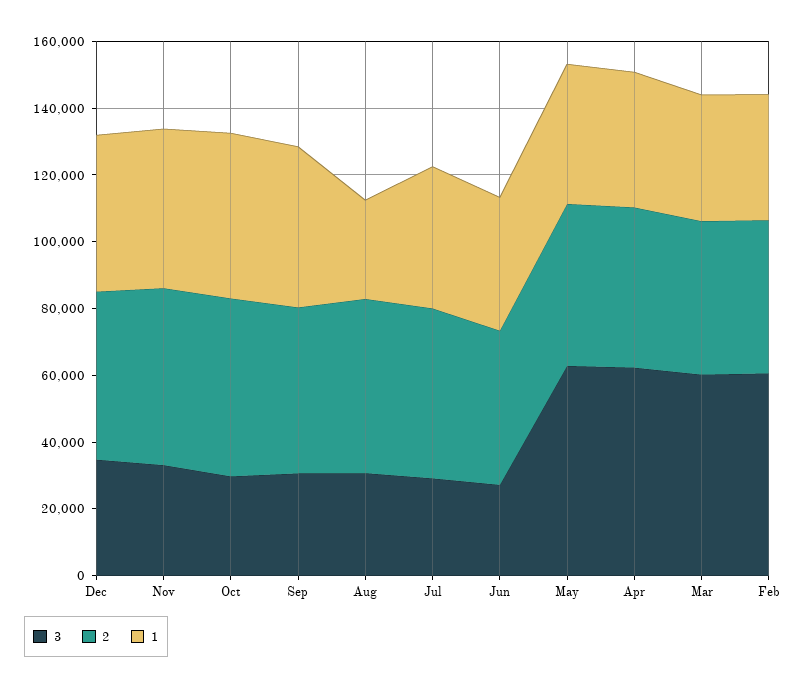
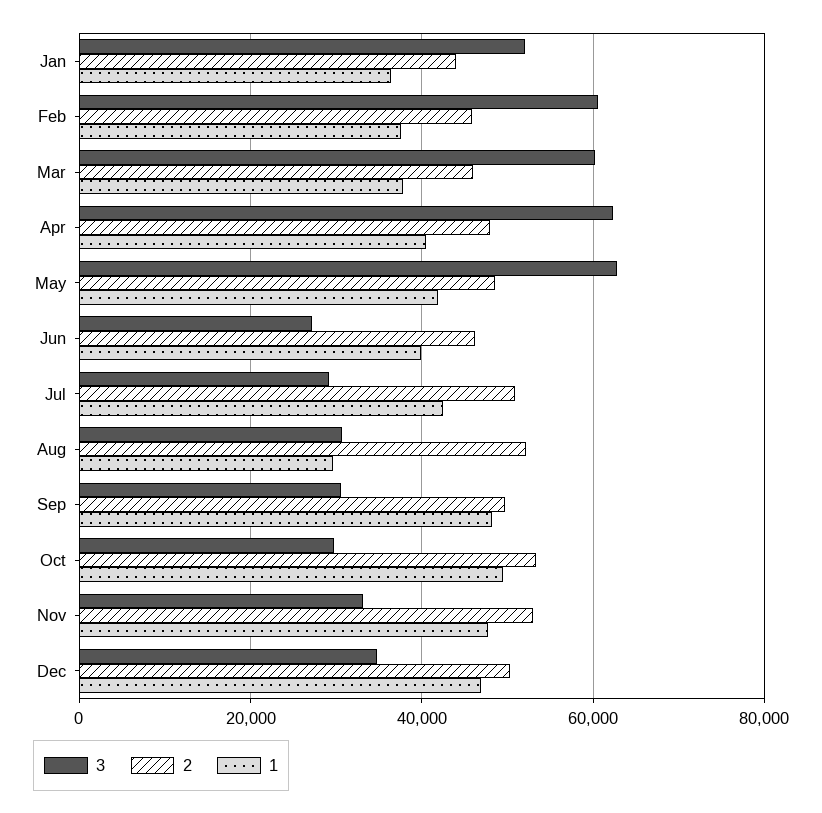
  {
    "3": {
      "Dec": 34000,
      "Nov": 34000,
      "Oct": 30000,
      "Sep": 30000,
      "Aug": 30000,
      "Jul": 30000,
      "Jun": 28000,
      "May": 62000,
      "Apr": 62000,
      "Mar": 60000,
-     "Feb": 60000
+     "Feb": 60000,
+     "Jan": 52000
    },
    "2": {
      "Dec": 50000,
      "Nov": 54000,
      "Oct": 54000,
      "Sep": 50000,
      "Aug": 52000,
      "Jul": 50000,
      "Jun": 46000,
      "May": 48000,
      "Apr": 48000,
      "Mar": 46000,
-     "Feb": 46000
+     "Feb": 46000,
+     "Jan": 44000
    },
    "1": {
      "Dec": 46000,
      "Nov": 48000,
      "Oct": 50000,
      "Sep": 48000,
      "Aug": 30000,
      "Jul": 42000,
      "Jun": 40000,
      "May": 42000,
      "Apr": 40000,
      "Mar": 38000,
-     "Feb": 38000
+     "Feb": 38000,
+     "Jan": 36000
    }
  }

